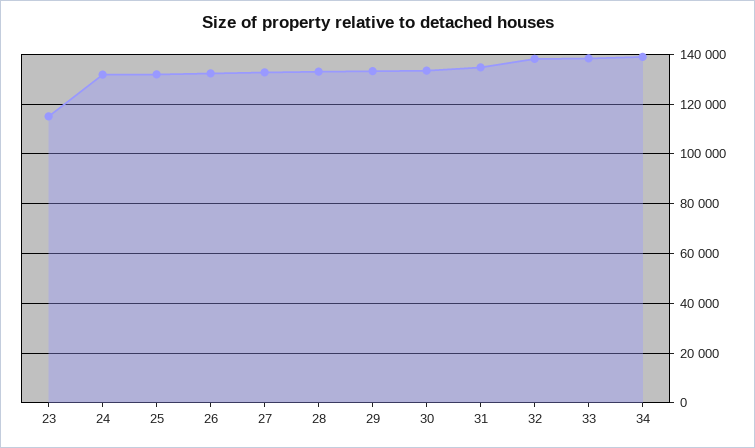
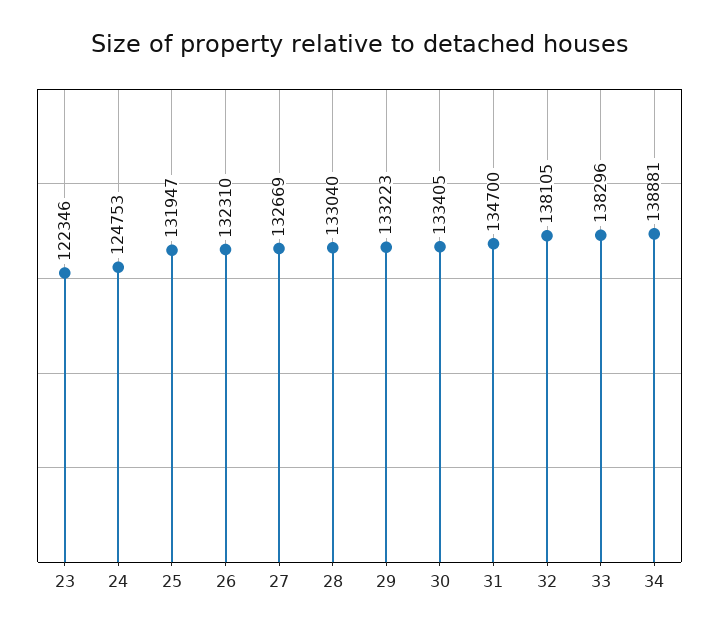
  {
-   "23": 115000,
+   "23": 122346,
-   "24": 132500,
+   "24": 124753,
    "25": 131947,
    "26": 132310,
    "27": 132669,
    "28": 133040,
    "29": 133223,
    "30": 133405,
    "31": 134700,
    "32": 138105,
    "33": 138296,
    "34": 138881
  }

